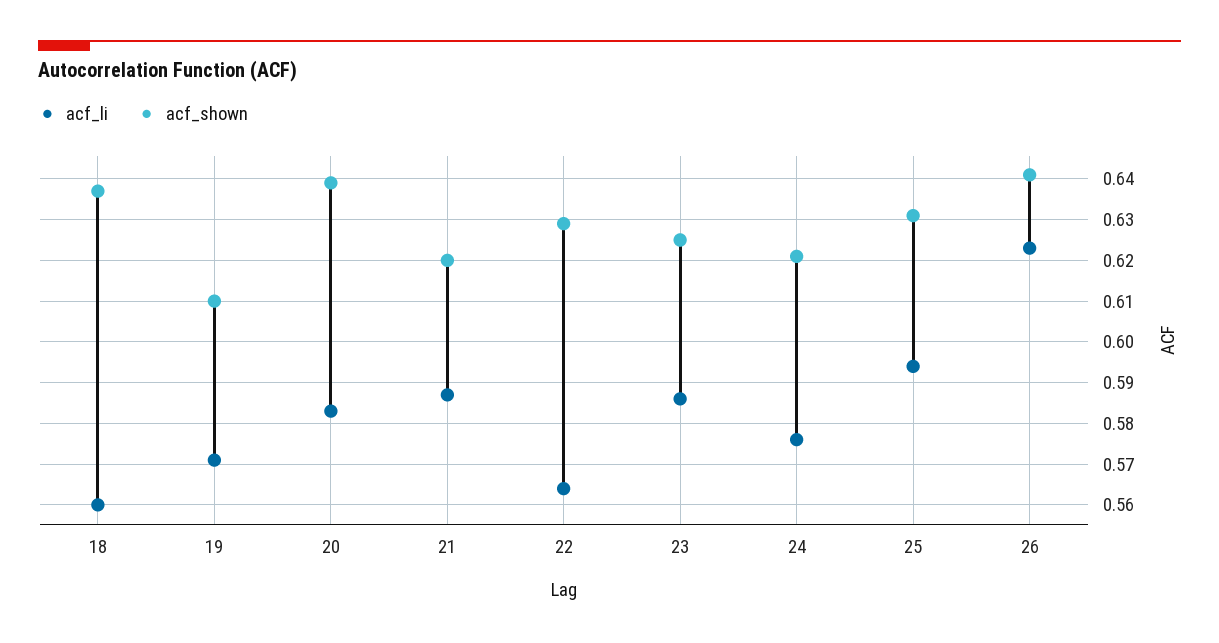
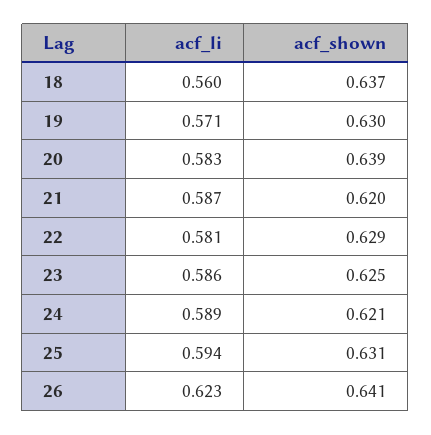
  {
    "acf_li": {
      "18": 0.56,
      "19": 0.571,
      "20": 0.583,
      "21": 0.587,
-     "22": 0.565,
+     "22": 0.581,
      "23": 0.586,
-     "24": 0.575,
+     "24": 0.589,
      "25": 0.594,
      "26": 0.623
    },
    "acf_shown": {
      "18": 0.637,
-     "19": 0.61,
+     "19": 0.63,
      "20": 0.639,
      "21": 0.62,
      "22": 0.629,
      "23": 0.625,
      "24": 0.621,
      "25": 0.631,
      "26": 0.641
    }
  }

